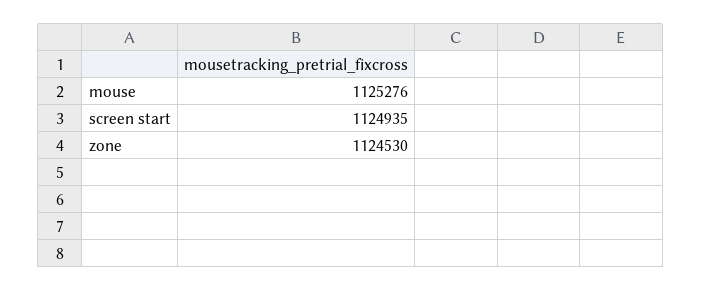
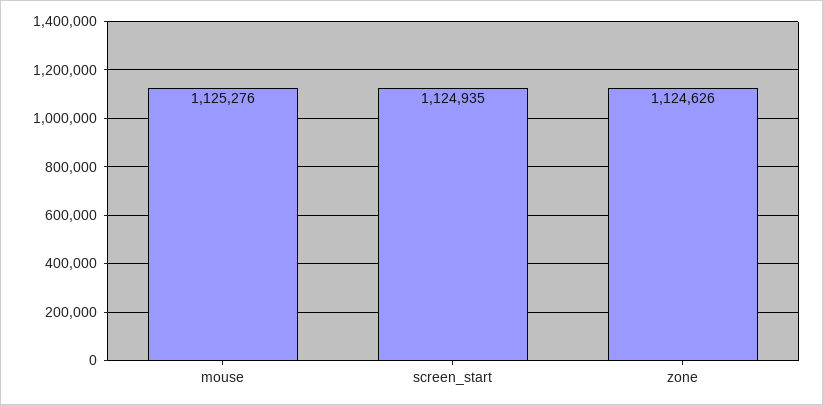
  {
    "mouse": 1125276,
    "screen start": 1124935,
-   "zone": 1124530
+   "zone": 1124626
  }

